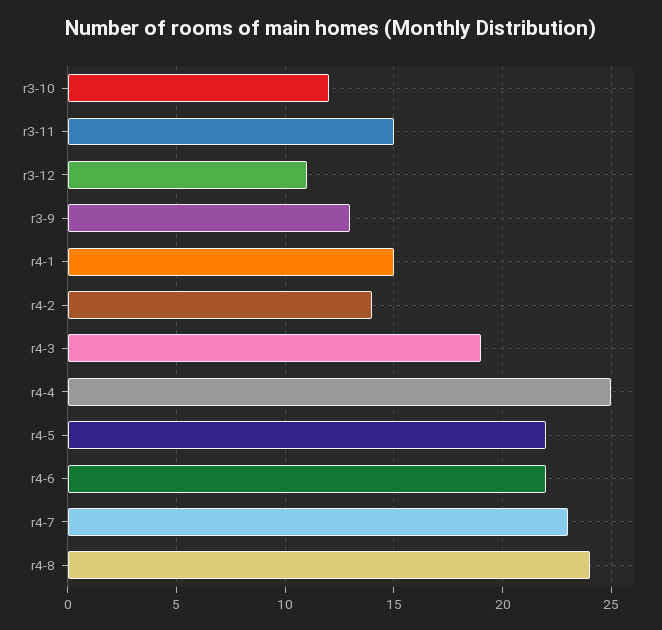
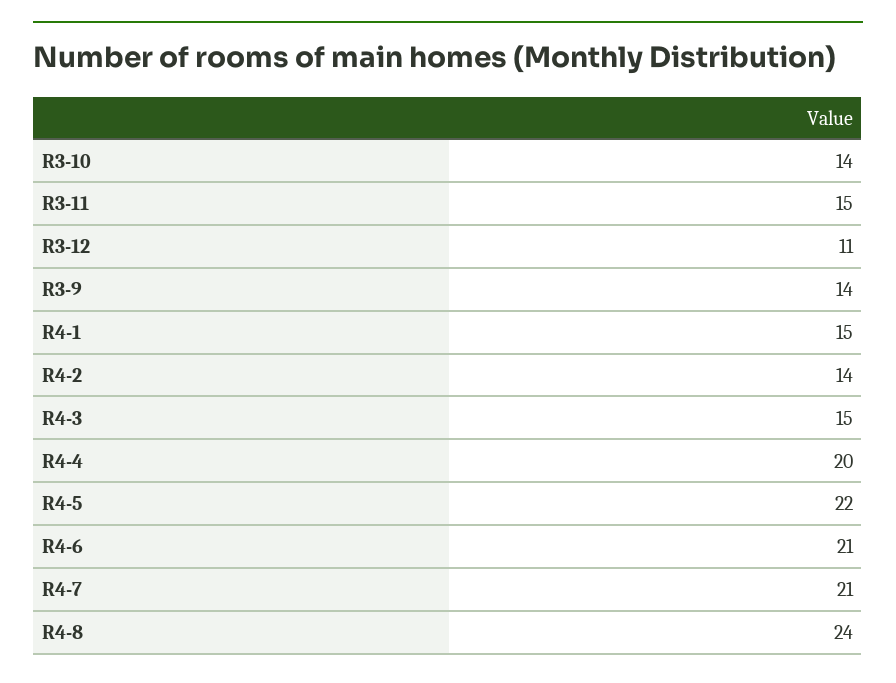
  {
-   "r3-10": 12,
+   "r3-10": 14,
    "r3-11": 15,
    "r3-12": 11,
-   "r3-9": 13,
+   "r3-9": 14,
    "r4-1": 15,
    "r4-2": 14,
-   "r4-3": 19,
+   "r4-3": 15,
-   "r4-4": 25,
+   "r4-4": 20,
    "r4-5": 22,
-   "r4-6": 22,
+   "r4-6": 21,
-   "r4-7": 23,
+   "r4-7": 21,
    "r4-8": 24
  }

